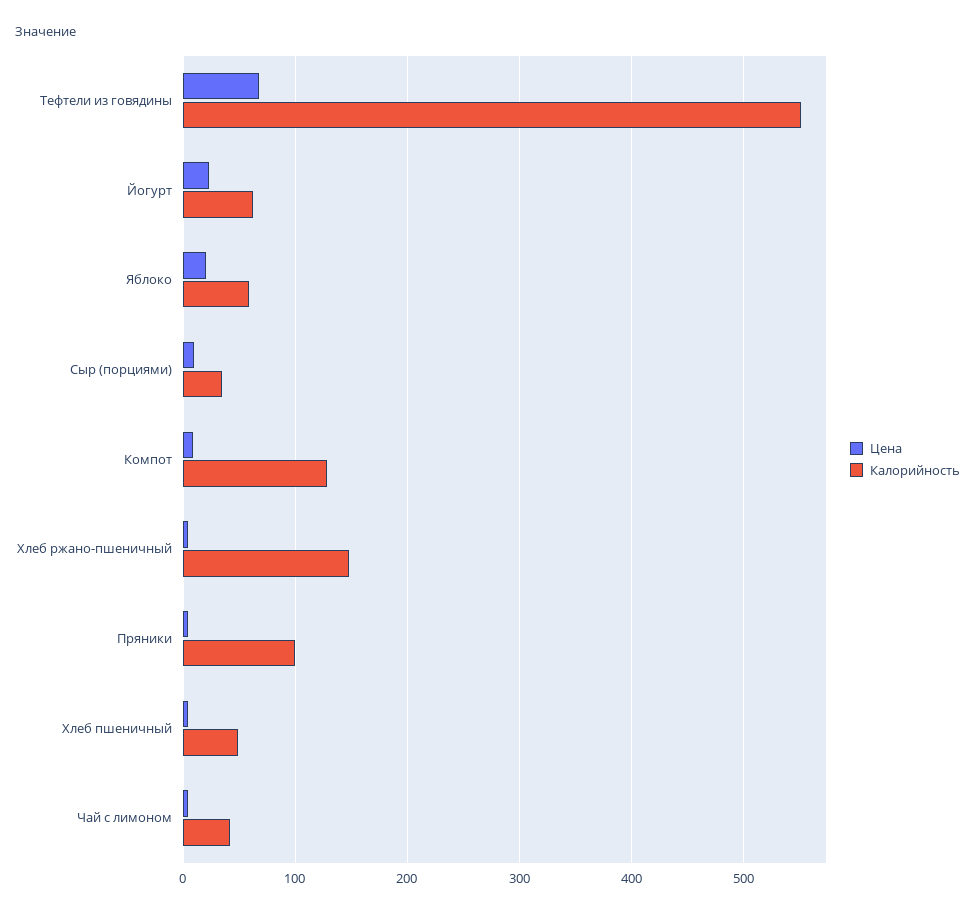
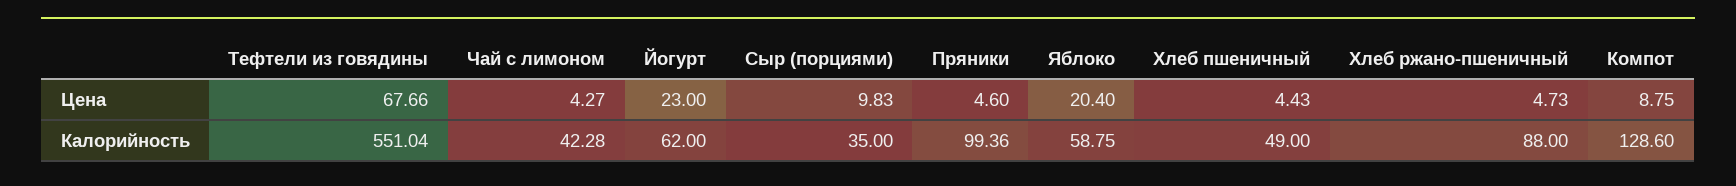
  {
    "Цена": {
      "Тефтели из говядины": 67.66,
      "Йогурт": 23,
      "Яблоко": 20.4,
      "Сыр (порциями)": 9.83,
      "Компот": 8.75,
      "Хлеб ржано-пшеничный": 4.73,
      "Пряники": 4.6,
      "Хлеб пшеничный": 4.43,
      "Чай с лимоном": 4.27
    },
    "Калорийность": {
      "Тефтели из говядины": 551.04,
      "Йогурт": 62,
      "Яблоко": 58.75,
      "Сыр (порциями)": 35,
      "Компот": 128.6,
-     "Хлеб ржано-пшеничный": 150,
+     "Хлеб ржано-пшеничный": 88,
      "Пряники": 99.36,
      "Хлеб пшеничный": 49,
      "Чай с лимоном": 42.28
    }
  }

